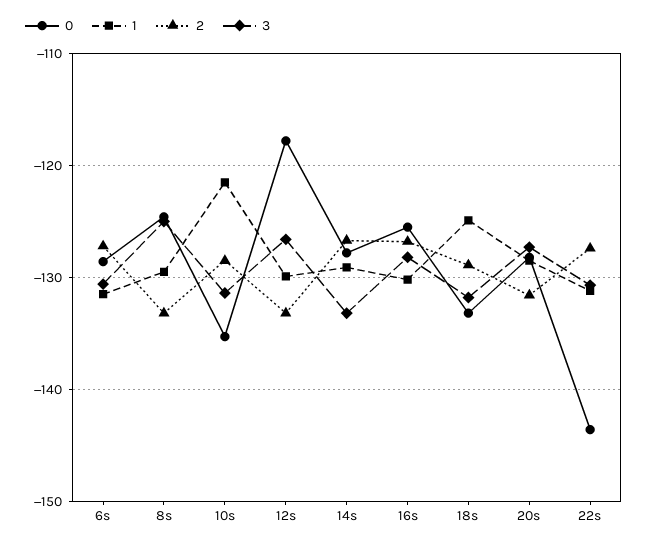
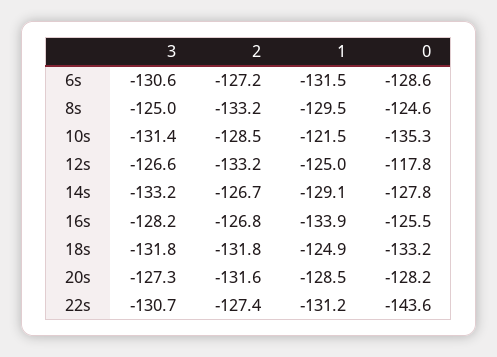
  {
    "0": {
      "6s": -128.6,
      "8s": -124.6,
      "10s": -135.3,
      "12s": -117.8,
      "14s": -127.8,
      "16s": -125.5,
      "18s": -133.2,
      "20s": -128.2,
      "22s": -143.6
    },
    "1": {
      "6s": -131.5,
      "8s": -129.5,
      "10s": -121.5,
-     "12s": -130,
+     "12s": -125,
      "14s": -129.1,
-     "16s": -130,
+     "16s": -133.9,
      "18s": -124.9,
      "20s": -128.5,
      "22s": -131.2
    },
    "2": {
      "6s": -127.2,
      "8s": -133.2,
      "10s": -128.5,
      "12s": -133.2,
      "14s": -126.7,
      "16s": -126.8,
-     "18s": -129,
+     "18s": -131.8,
      "20s": -131.6,
      "22s": -127.4
    },
    "3": {
      "6s": -130.6,
      "8s": -125,
      "10s": -131.4,
      "12s": -126.6,
      "14s": -133.2,
      "16s": -128.2,
      "18s": -131.8,
      "20s": -127.3,
      "22s": -130.7
    }
  }

